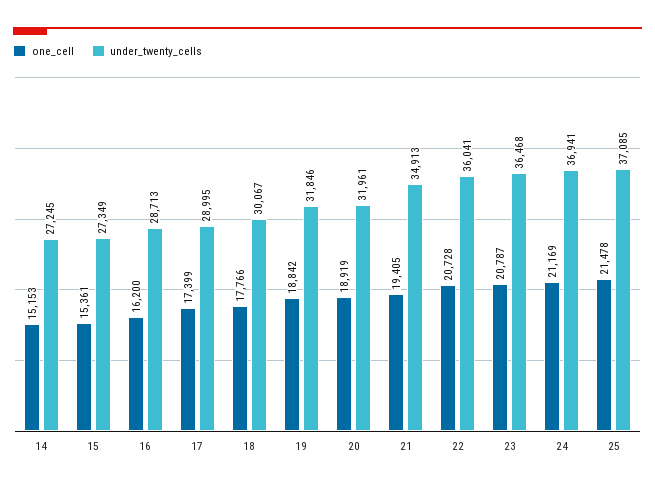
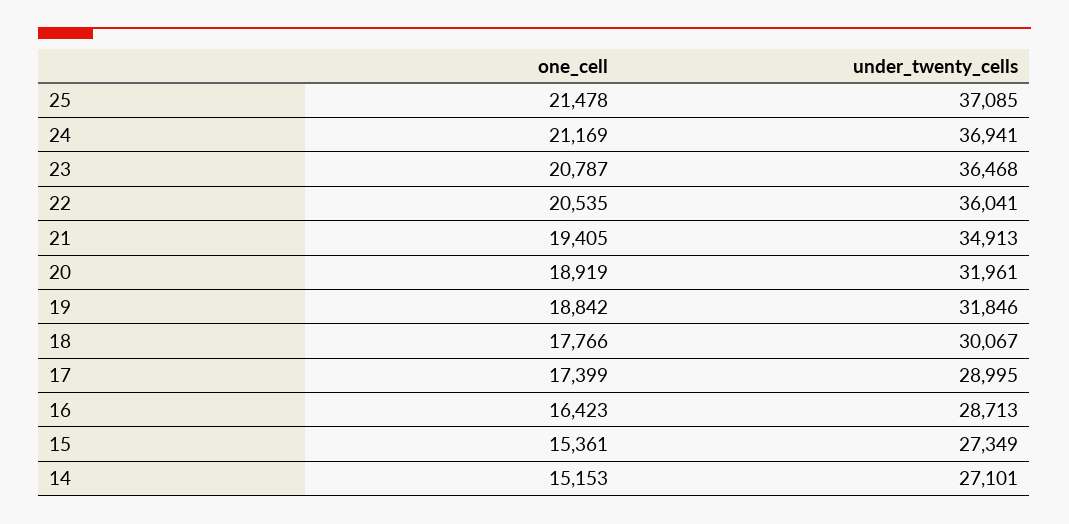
  {
    "one_cell": {
      "14": 15153,
      "15": 15361,
-     "16": 16200,
+     "16": 16423,
      "17": 17399,
      "18": 17766,
      "19": 18842,
      "20": 18919,
      "21": 19405,
-     "22": 20728,
+     "22": 20535,
      "23": 20787,
      "24": 21169,
      "25": 21478
    },
    "under_twenty_cells": {
-     "14": 27245,
+     "14": 27101,
      "15": 27349,
      "16": 28713,
      "17": 28995,
      "18": 30067,
      "19": 31846,
      "20": 31961,
      "21": 34913,
      "22": 36041,
      "23": 36468,
      "24": 36941,
      "25": 37085
    }
  }

